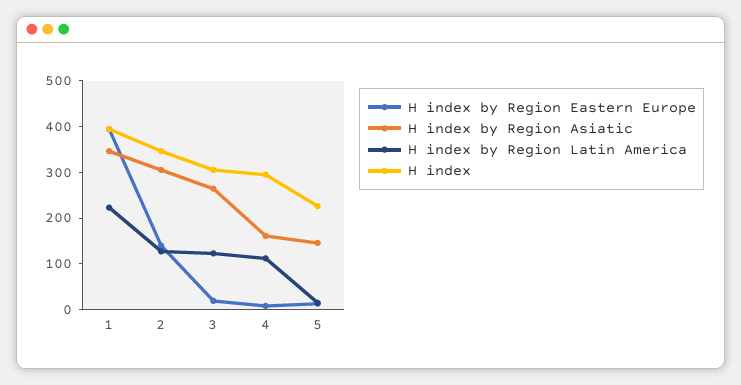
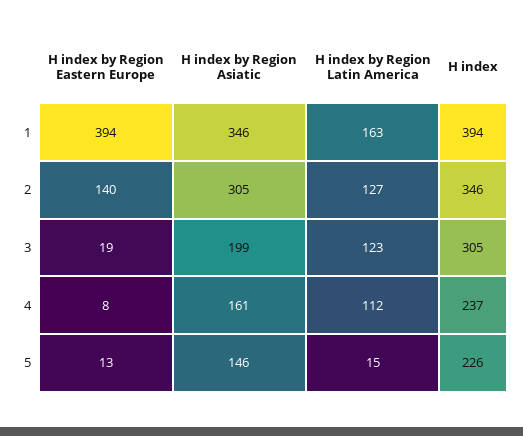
  {
    "H index by Region Eastern Europe": {
      "1": 394,
      "2": 140,
      "3": 19,
      "4": 8,
      "5": 13
    },
    "H index by Region Asiatic": {
      "1": 346,
      "2": 305,
-     "3": 260,
+     "3": 199,
      "4": 161,
      "5": 146
    },
    "H index by Region Latin America": {
-     "1": 220,
+     "1": 163,
      "2": 127,
      "3": 123,
      "4": 112,
      "5": 15
    },
    "H index": {
      "1": 394,
      "2": 346,
      "3": 305,
-     "4": 300,
+     "4": 237,
      "5": 226
    }
  }

